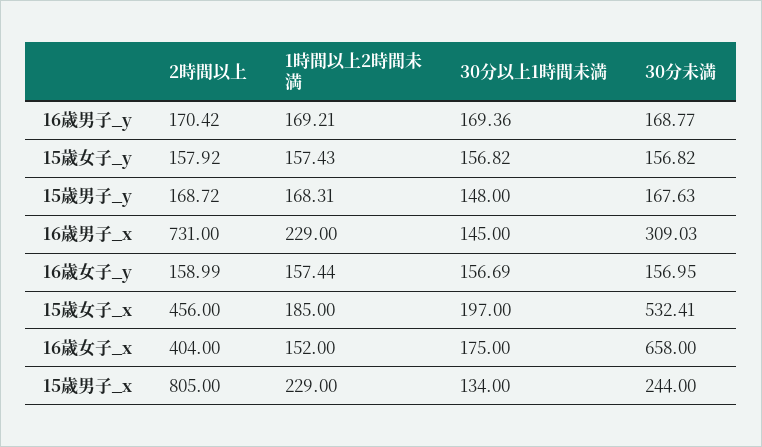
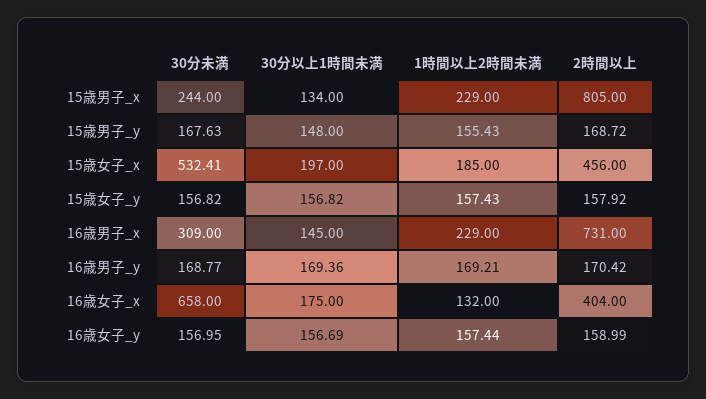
  {
    "2時間以上": {
      "16歳男子_y": 170.42,
      "15歳女子_y": 157.92,
      "15歳男子_y": 168.72,
      "16歳男子_x": 731,
      "16歳女子_y": 158.99,
      "15歳女子_x": 456,
      "16歳女子_x": 404,
      "15歳男子_x": 805
    },
    "1時間以上2時間未満": {
      "16歳男子_y": 169.21,
      "15歳女子_y": 157.43,
-     "15歳男子_y": 168.31,
+     "15歳男子_y": 155.43,
      "16歳男子_x": 229,
      "16歳女子_y": 157.44,
      "15歳女子_x": 185,
-     "16歳女子_x": 152,
+     "16歳女子_x": 132,
      "15歳男子_x": 229
    },
    "30分以上1時間未満": {
      "16歳男子_y": 169.36,
      "15歳女子_y": 156.82,
      "15歳男子_y": 148,
      "16歳男子_x": 145,
      "16歳女子_y": 156.69,
      "15歳女子_x": 197,
      "16歳女子_x": 175,
      "15歳男子_x": 134
    },
    "30分未満": {
      "16歳男子_y": 168.77,
      "15歳女子_y": 156.82,
      "15歳男子_y": 167.63,
-     "16歳男子_x": 309.03,
+     "16歳男子_x": 309,
      "16歳女子_y": 156.95,
      "15歳女子_x": 532.41,
      "16歳女子_x": 658,
      "15歳男子_x": 244
    }
  }

